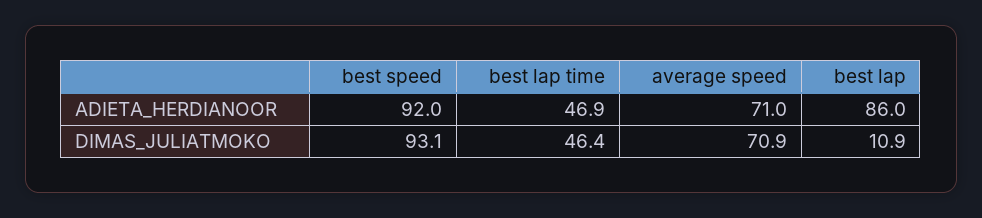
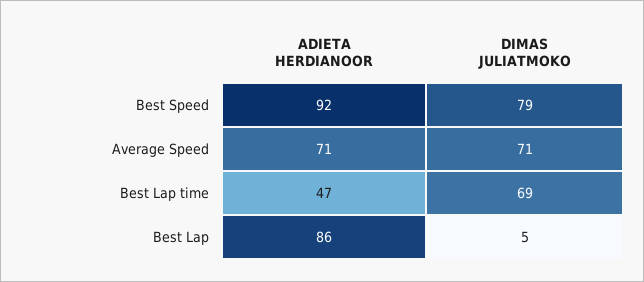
  {
    "best speed": {
      "ADIETA_HERDIANOOR": 92,
-     "DIMAS_JULIATMOKO": 93.1
+     "DIMAS_JULIATMOKO": 79
    },
    "best lap time": {
      "ADIETA_HERDIANOOR": 46.9,
-     "DIMAS_JULIATMOKO": 46.4
+     "DIMAS_JULIATMOKO": 69
    },
    "average speed": {
      "ADIETA_HERDIANOOR": 71,
      "DIMAS_JULIATMOKO": 70.9
    },
    "best lap": {
      "ADIETA_HERDIANOOR": 86,
-     "DIMAS_JULIATMOKO": 10.9
+     "DIMAS_JULIATMOKO": 5
    }
  }

